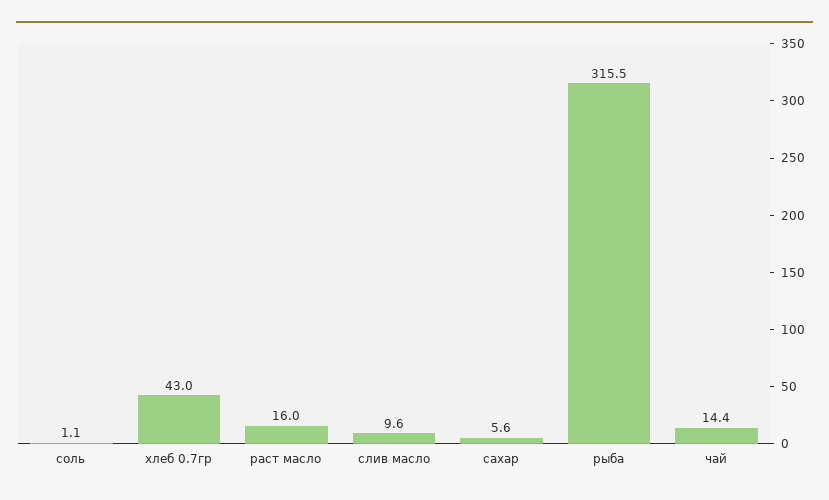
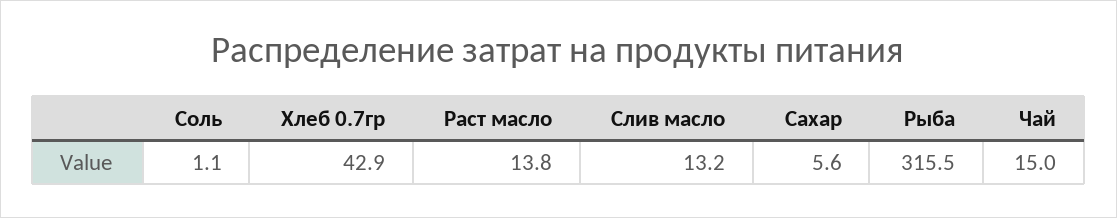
  {
    "соль": 1.1,
-   "хлеб 0.7гр": 43,
+   "хлеб 0.7гр": 42.9,
-   "раст масло": 16,
+   "раст масло": 13.8,
-   "слив масло": 9.6,
+   "слив масло": 13.2,
    "сахар": 5.6,
    "рыба": 315.5,
-   "чай": 14.4
+   "чай": 15
  }

